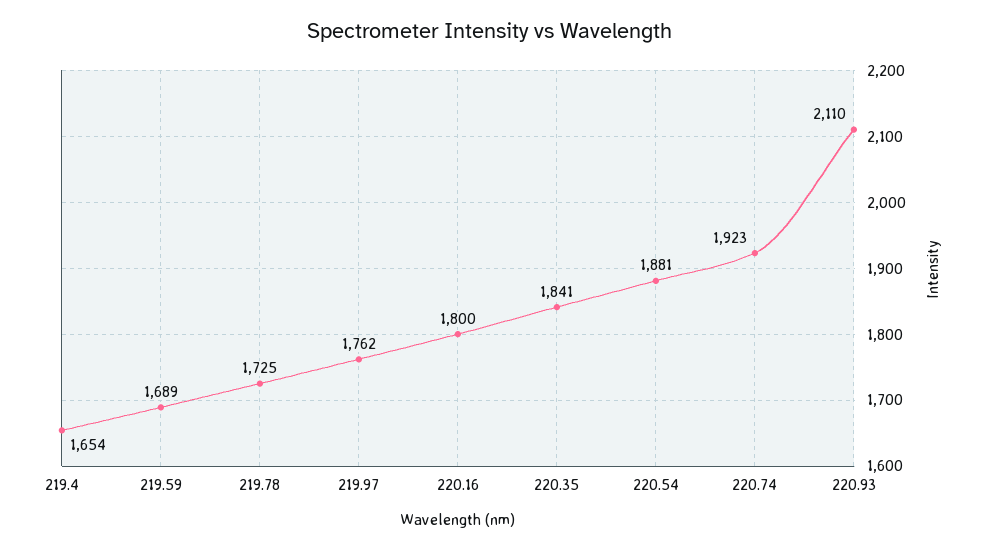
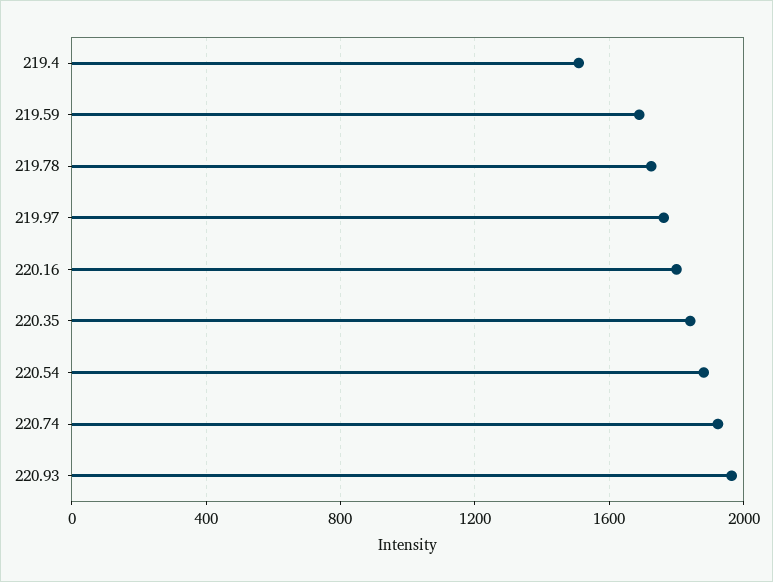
  {
-   "219.4": 1654,
+   "219.4": 1500,
    "219.59": 1689,
    "219.78": 1725,
    "219.97": 1762,
    "220.16": 1800,
    "220.35": 1841,
    "220.54": 1881,
    "220.74": 1923,
-   "220.93": 2110
+   "220.93": 1950
  }

